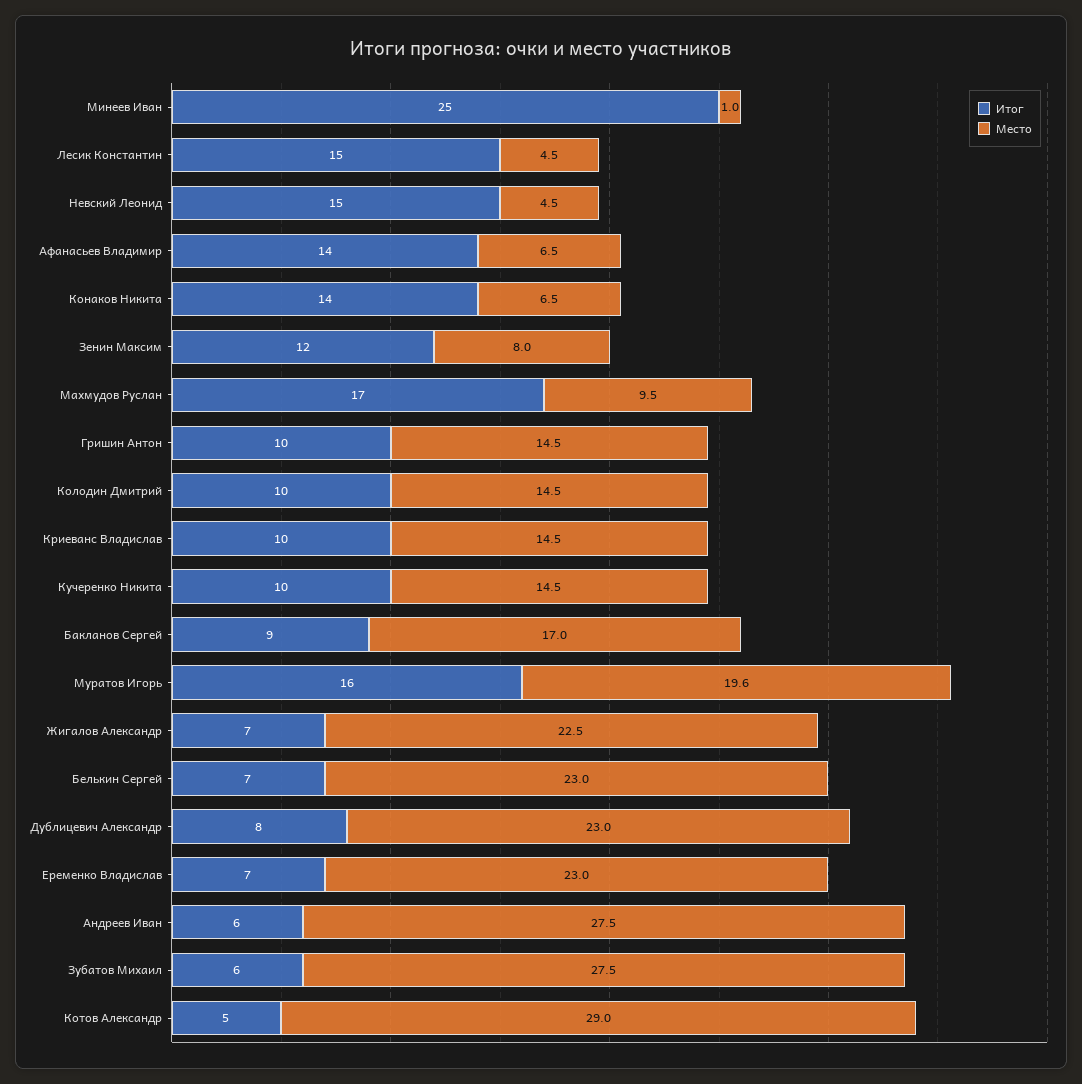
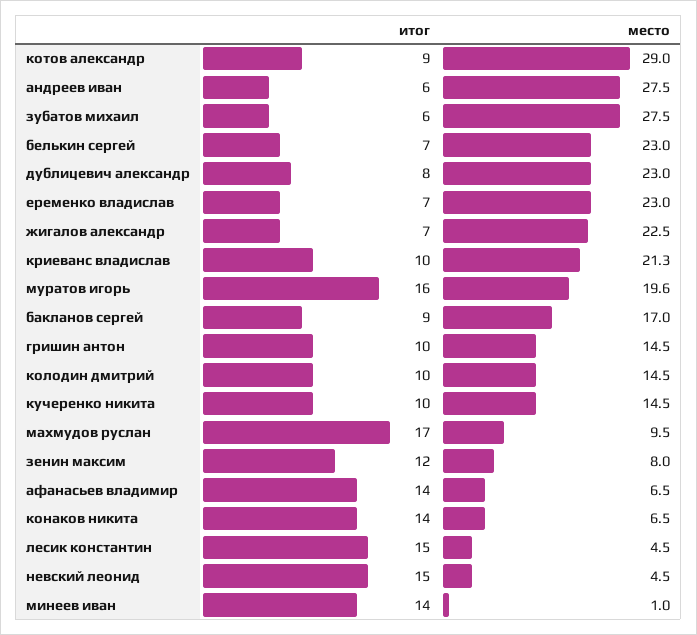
  {
    "Итог": {
-     "Минеев Иван": 25,
+     "Минеев Иван": 14,
      "Лесик Константин": 15,
      "Невский Леонид": 15,
      "Афанасьев Владимир": 14,
      "Конаков Никита": 14,
      "Зенин Максим": 12,
      "Махмудов Руслан": 17,
      "Гришин Антон": 10,
      "Колодин Дмитрий": 10,
      "Криеванс Владислав": 10,
      "Кучеренко Никита": 10,
      "Бакланов Сергей": 9,
      "Муратов Игорь": 16,
      "Жигалов Александр": 7,
      "Белькин Сергей": 7,
      "Дублицевич Александр": 8,
      "Еременко Владислав": 7,
      "Андреев Иван": 6,
      "Зубатов Михаил": 6,
-     "Котов Александр": 5
+     "Котов Александр": 9
    },
    "Место": {
      "Минеев Иван": 1,
      "Лесик Константин": 4.5,
      "Невский Леонид": 4.5,
      "Афанасьев Владимир": 6.5,
      "Конаков Никита": 6.5,
      "Зенин Максим": 8,
      "Махмудов Руслан": 9.5,
      "Гришин Антон": 14.5,
      "Колодин Дмитрий": 14.5,
-     "Криеванс Владислав": 14.5,
+     "Криеванс Владислав": 21.3,
      "Кучеренко Никита": 14.5,
      "Бакланов Сергей": 17,
      "Муратов Игорь": 19.6,
      "Жигалов Александр": 22.5,
      "Белькин Сергей": 23,
      "Дублицевич Александр": 23,
      "Еременко Владислав": 23,
      "Андреев Иван": 27.5,
      "Зубатов Михаил": 27.5,
      "Котов Александр": 29
    }
  }

